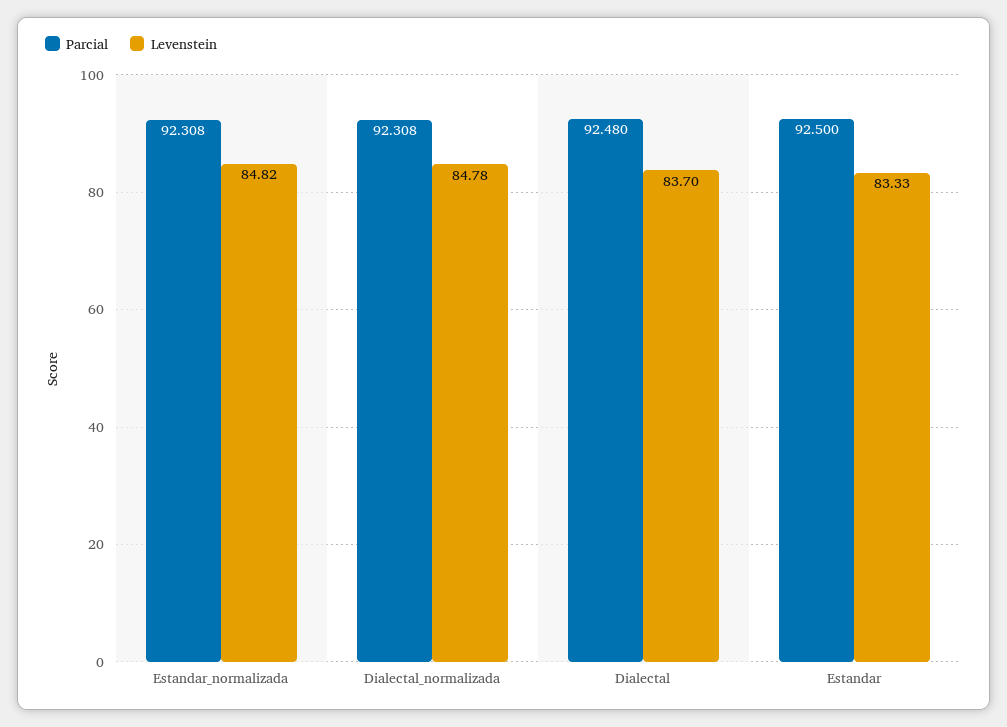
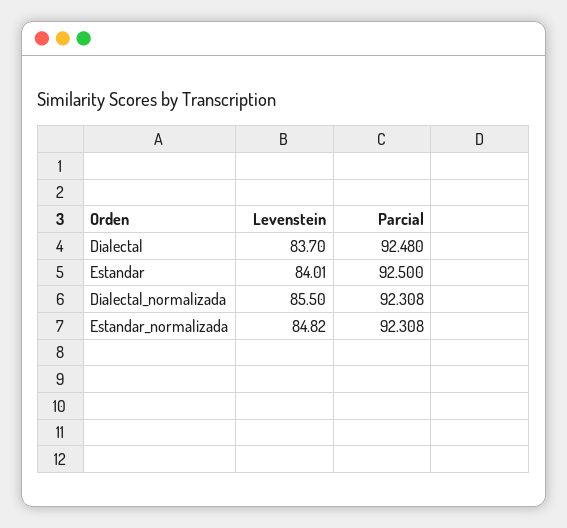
  {
    "Parcial": {
      "Estandar_normalizada": 92.308,
      "Dialectal_normalizada": 92.308,
      "Dialectal": 92.48,
      "Estandar": 92.5
    },
    "Levenstein": {
      "Estandar_normalizada": 84.82,
-     "Dialectal_normalizada": 84.78,
+     "Dialectal_normalizada": 85.5,
      "Dialectal": 83.7,
-     "Estandar": 83.33
+     "Estandar": 84.01
    }
  }

